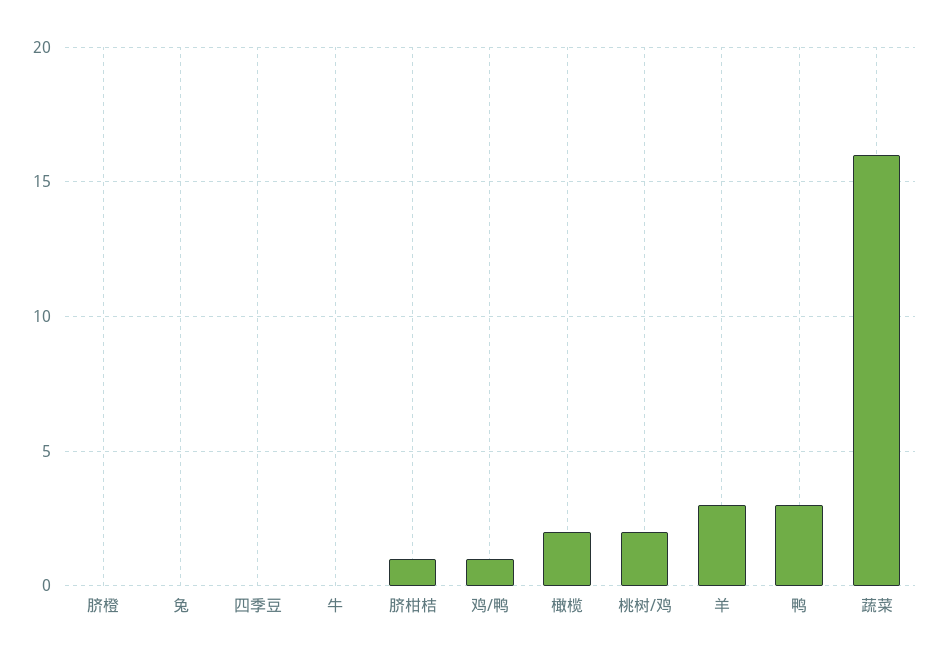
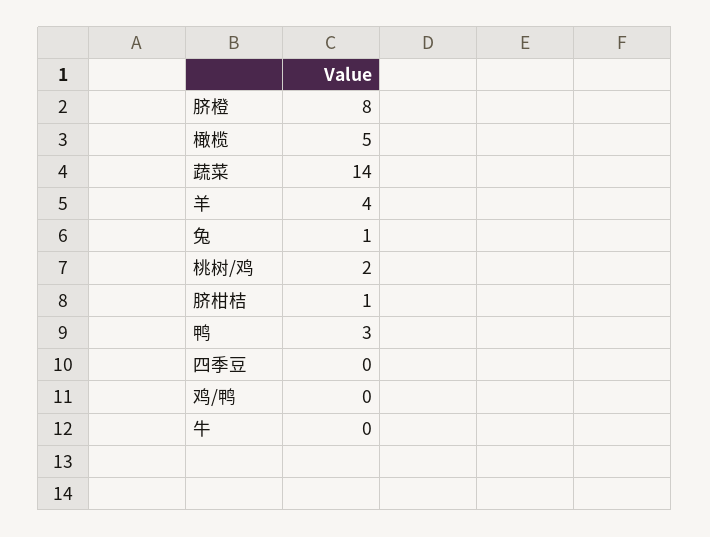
  {
-   "脐橙": 0,
+   "脐橙": 8,
-   "兔": 0,
+   "兔": 1,
    "四季豆": 0,
    "牛": 0,
    "脐柑桔": 1,
-   "鸡/鸭": 1,
+   "鸡/鸭": 0,
-   "橄榄": 2,
+   "橄榄": 5,
    "桃树/鸡": 2,
-   "羊": 3,
+   "羊": 4,
    "鸭": 3,
-   "蔬菜": 16
+   "蔬菜": 14
  }

